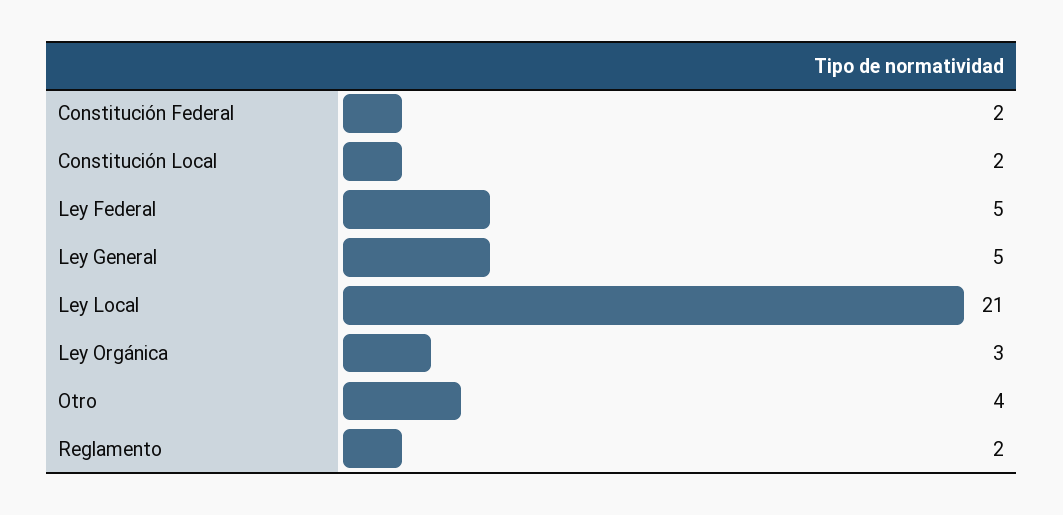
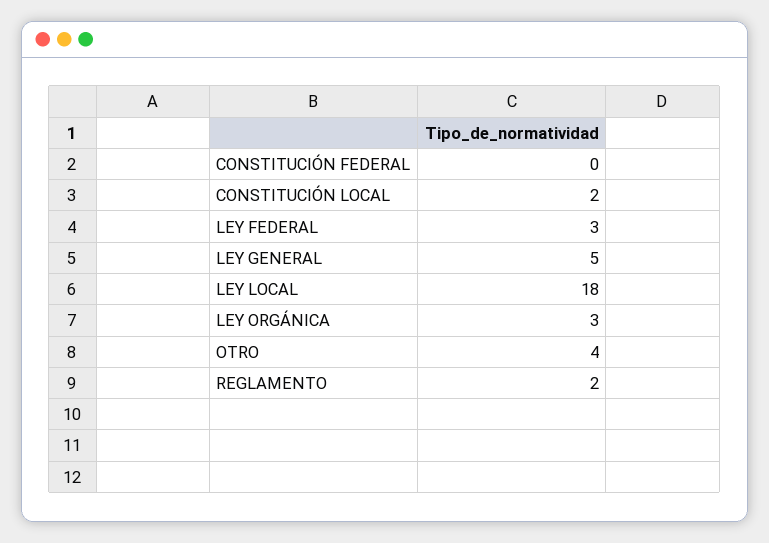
  {
-   "Constitución Federal": 2,
+   "Constitución Federal": 0,
    "Constitución Local": 2,
-   "Ley Federal": 5,
+   "Ley Federal": 3,
    "Ley General": 5,
-   "Ley Local": 21,
+   "Ley Local": 18,
    "Ley Orgánica": 3,
    "Otro": 4,
    "Reglamento": 2
  }

